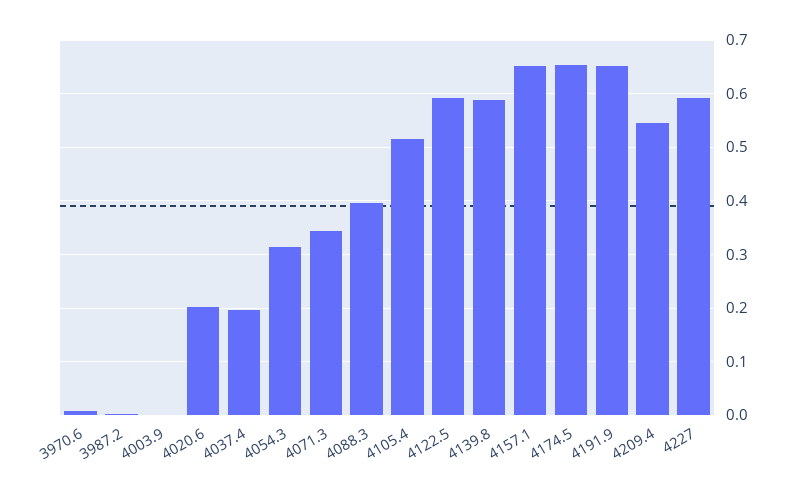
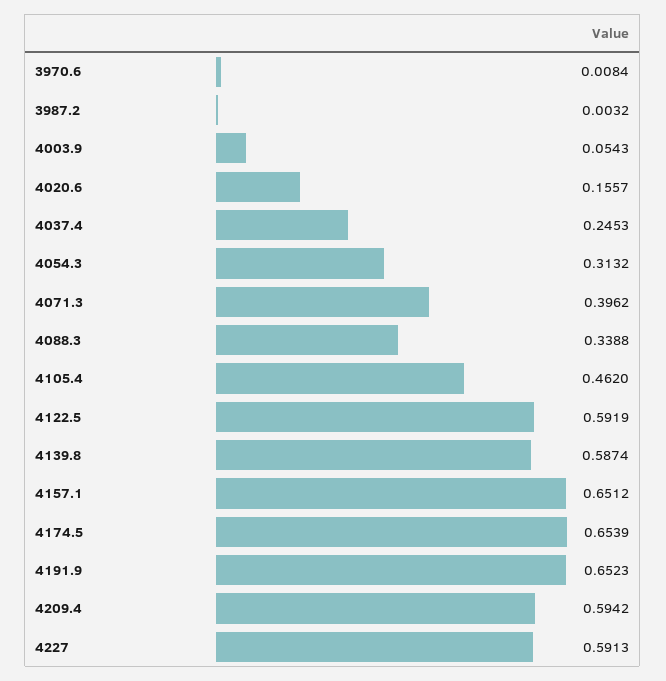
  {
    "3970.6": 0.0084,
    "3987.2": 0.0032,
-   "4003.9": 0,
+   "4003.9": 0.0543,
-   "4020.6": 0.2,
+   "4020.6": 0.1557,
-   "4037.4": 0.2,
+   "4037.4": 0.2453,
    "4054.3": 0.3132,
-   "4071.3": 0.34,
+   "4071.3": 0.3962,
-   "4088.3": 0.4,
+   "4088.3": 0.3388,
-   "4105.4": 0.52,
+   "4105.4": 0.462,
    "4122.5": 0.5919,
    "4139.8": 0.5874,
    "4157.1": 0.6512,
    "4174.5": 0.6539,
    "4191.9": 0.6523,
-   "4209.4": 0.54,
+   "4209.4": 0.5942,
    "4227": 0.5913
  }

